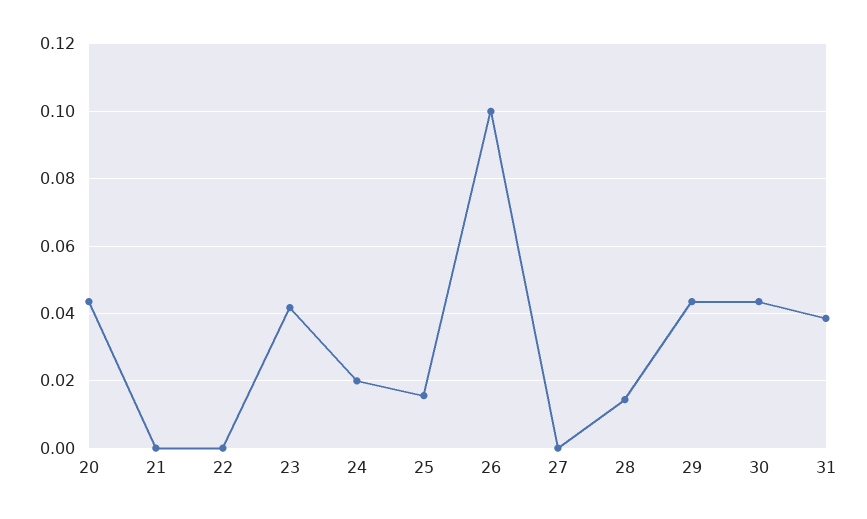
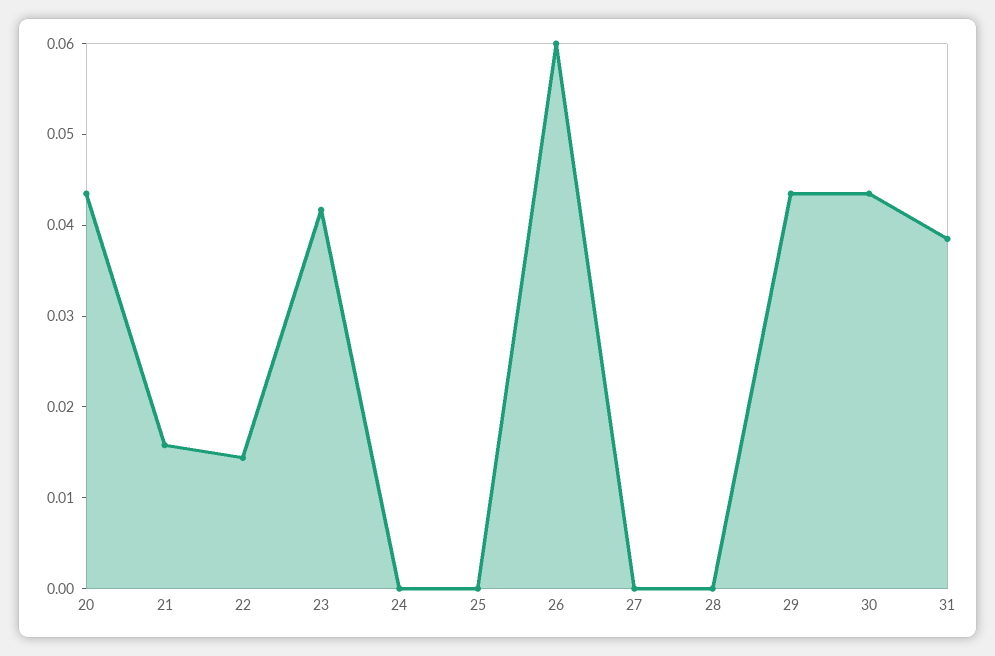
  {
    "20": 0.044,
-   "21": 0,
+   "21": 0.016,
-   "22": 0,
+   "22": 0.014,
    "23": 0.042,
-   "24": 0.02,
+   "24": 0,
-   "25": 0.016,
+   "25": 0,
-   "26": 0.1,
+   "26": 0.06,
    "27": 0,
-   "28": 0.014,
+   "28": 0,
    "29": 0.044,
    "30": 0.044,
    "31": 0.038
  }

